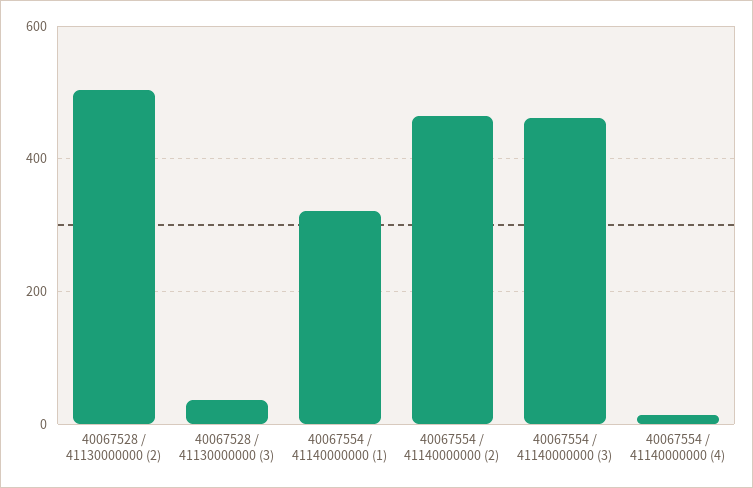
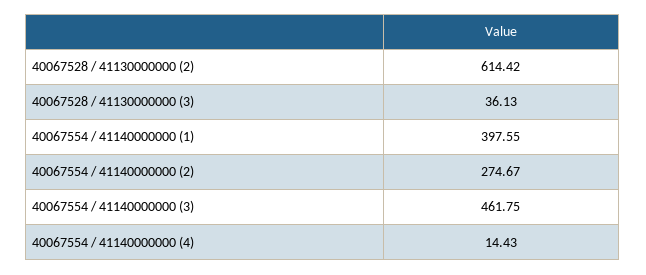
  {
-   "40067528 / 41130000000 (2)": 500,
+   "40067528 / 41130000000 (2)": 614.42,
    "40067528 / 41130000000 (3)": 36.13,
-   "40067554 / 41140000000 (1)": 320,
+   "40067554 / 41140000000 (1)": 397.55,
-   "40067554 / 41140000000 (2)": 460,
+   "40067554 / 41140000000 (2)": 274.67,
    "40067554 / 41140000000 (3)": 461.75,
    "40067554 / 41140000000 (4)": 14.43
  }

